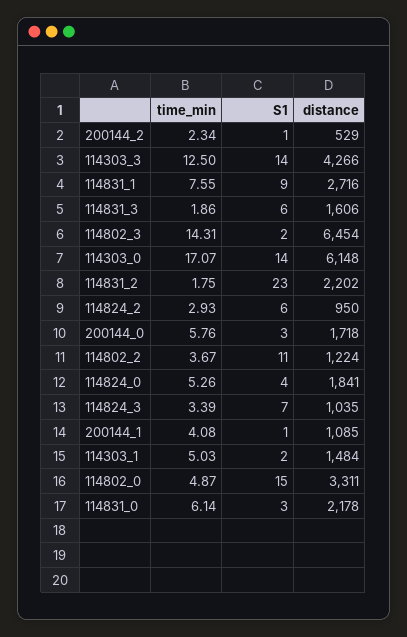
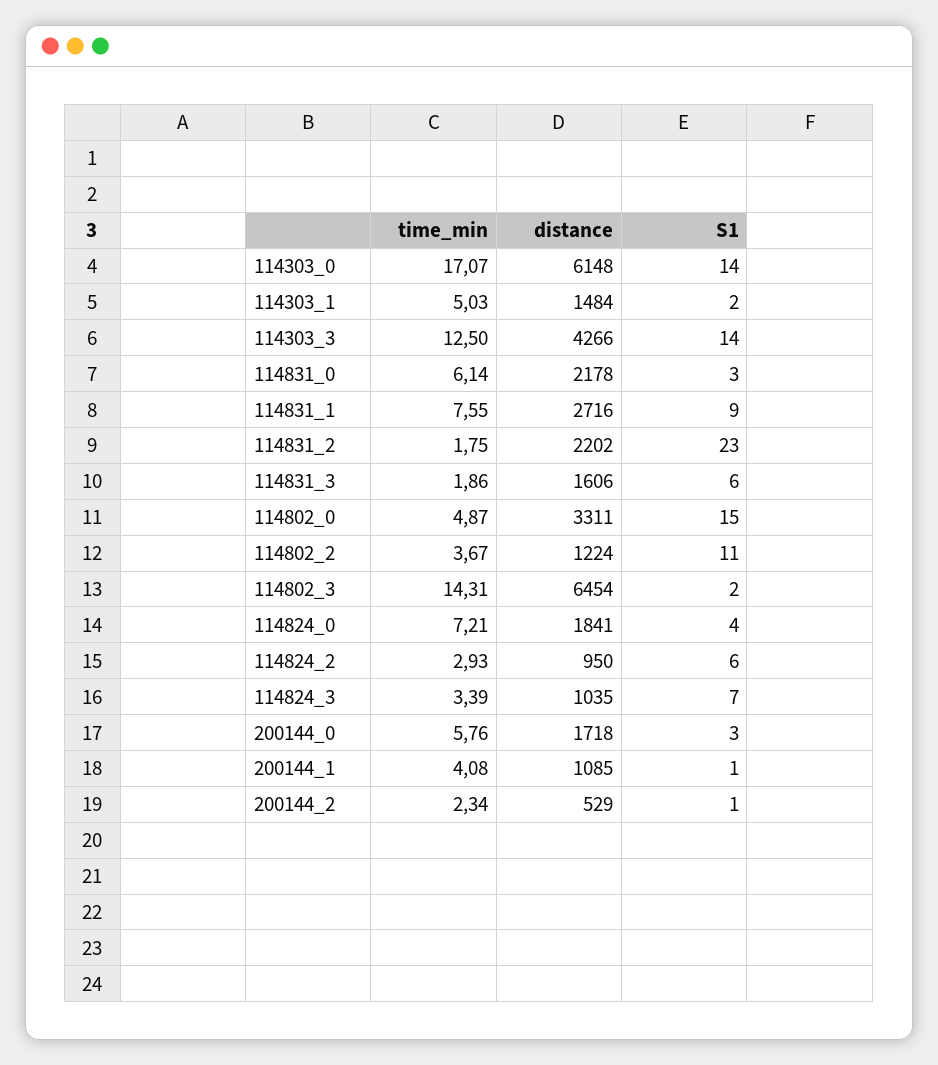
  {
    "time_min": {
      "200144_2": 2.34,
      "114303_3": 12.5,
      "114831_1": 7.55,
      "114831_3": 1.86,
      "114802_3": 14.31,
      "114303_0": 17.07,
      "114831_2": 1.75,
      "114824_2": 2.93,
      "200144_0": 5.76,
      "114802_2": 3.67,
-     "114824_0": 5.26,
+     "114824_0": 7.21,
      "114824_3": 3.39,
      "200144_1": 4.08,
      "114303_1": 5.03,
      "114802_0": 4.87,
      "114831_0": 6.14
    },
    "S1": {
      "200144_2": 1,
      "114303_3": 14,
      "114831_1": 9,
      "114831_3": 6,
      "114802_3": 2,
      "114303_0": 14,
      "114831_2": 23,
      "114824_2": 6,
      "200144_0": 3,
      "114802_2": 11,
      "114824_0": 4,
      "114824_3": 7,
      "200144_1": 1,
      "114303_1": 2,
      "114802_0": 15,
      "114831_0": 3
    },
    "distance": {
      "200144_2": 529,
      "114303_3": 4266,
      "114831_1": 2716,
      "114831_3": 1606,
      "114802_3": 6454,
      "114303_0": 6148,
      "114831_2": 2202,
      "114824_2": 950,
      "200144_0": 1718,
      "114802_2": 1224,
      "114824_0": 1841,
      "114824_3": 1035,
      "200144_1": 1085,
      "114303_1": 1484,
      "114802_0": 3311,
      "114831_0": 2178
    }
  }

